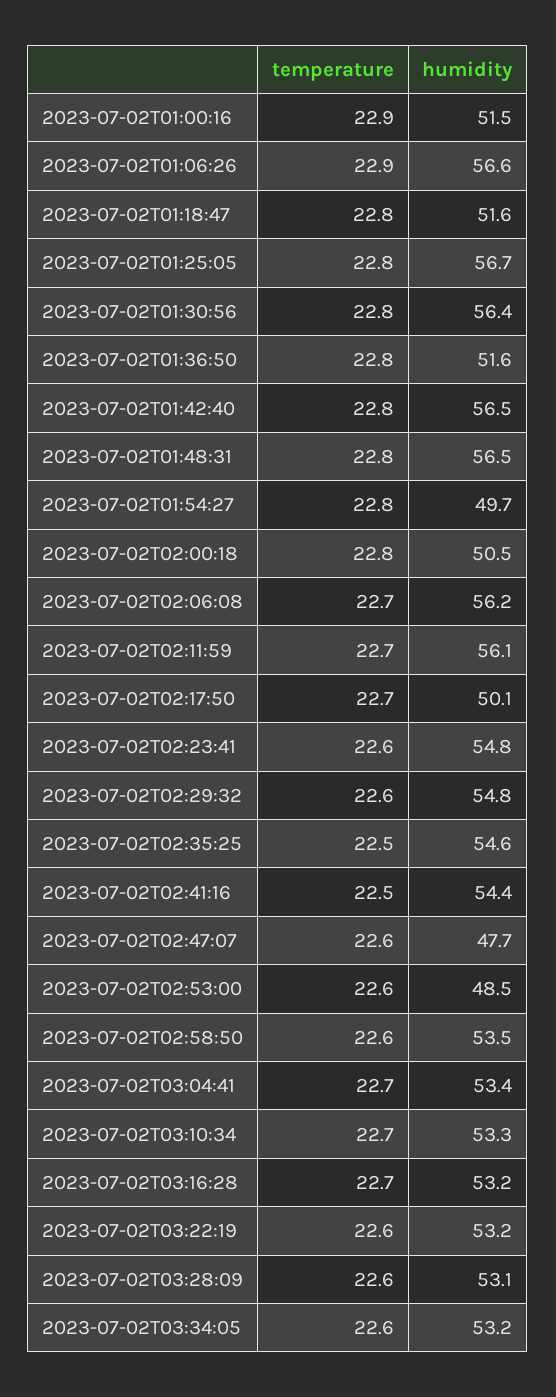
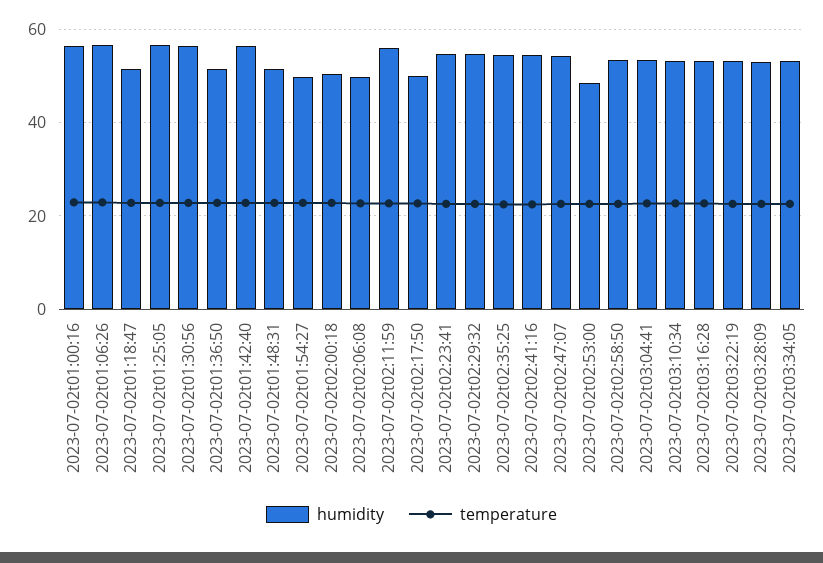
  {
    "temperature": {
      "2023-07-02T01:00:16": 22.9,
      "2023-07-02T01:06:26": 22.9,
      "2023-07-02T01:18:47": 22.8,
      "2023-07-02T01:25:05": 22.8,
      "2023-07-02T01:30:56": 22.8,
      "2023-07-02T01:36:50": 22.8,
      "2023-07-02T01:42:40": 22.8,
      "2023-07-02T01:48:31": 22.8,
      "2023-07-02T01:54:27": 22.8,
      "2023-07-02T02:00:18": 22.8,
      "2023-07-02T02:06:08": 22.7,
      "2023-07-02T02:11:59": 22.7,
      "2023-07-02T02:17:50": 22.7,
      "2023-07-02T02:23:41": 22.6,
      "2023-07-02T02:29:32": 22.6,
      "2023-07-02T02:35:25": 22.5,
      "2023-07-02T02:41:16": 22.5,
      "2023-07-02T02:47:07": 22.6,
      "2023-07-02T02:53:00": 22.6,
      "2023-07-02T02:58:50": 22.6,
      "2023-07-02T03:04:41": 22.7,
      "2023-07-02T03:10:34": 22.7,
      "2023-07-02T03:16:28": 22.7,
      "2023-07-02T03:22:19": 22.6,
      "2023-07-02T03:28:09": 22.6,
      "2023-07-02T03:34:05": 22.6
    },
    "humidity": {
-     "2023-07-02T01:00:16": 51.5,
+     "2023-07-02T01:00:16": 56,
      "2023-07-02T01:06:26": 56.6,
      "2023-07-02T01:18:47": 51.6,
      "2023-07-02T01:25:05": 56.7,
      "2023-07-02T01:30:56": 56.4,
      "2023-07-02T01:36:50": 51.6,
      "2023-07-02T01:42:40": 56.5,
-     "2023-07-02T01:48:31": 56.5,
+     "2023-07-02T01:48:31": 52,
      "2023-07-02T01:54:27": 49.7,
      "2023-07-02T02:00:18": 50.5,
-     "2023-07-02T02:06:08": 56.2,
+     "2023-07-02T02:06:08": 50,
      "2023-07-02T02:11:59": 56.1,
      "2023-07-02T02:17:50": 50.1,
      "2023-07-02T02:23:41": 54.8,
      "2023-07-02T02:29:32": 54.8,
      "2023-07-02T02:35:25": 54.6,
      "2023-07-02T02:41:16": 54.4,
-     "2023-07-02T02:47:07": 47.7,
+     "2023-07-02T02:47:07": 54,
      "2023-07-02T02:53:00": 48.5,
      "2023-07-02T02:58:50": 53.5,
      "2023-07-02T03:04:41": 53.4,
      "2023-07-02T03:10:34": 53.3,
      "2023-07-02T03:16:28": 53.2,
      "2023-07-02T03:22:19": 53.2,
      "2023-07-02T03:28:09": 53.1,
      "2023-07-02T03:34:05": 53.2
    }
  }

